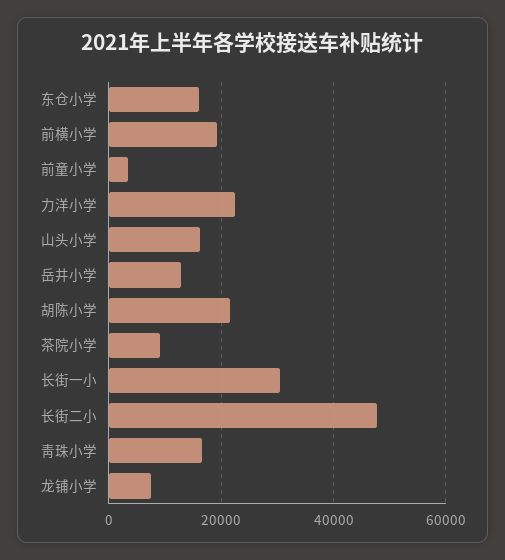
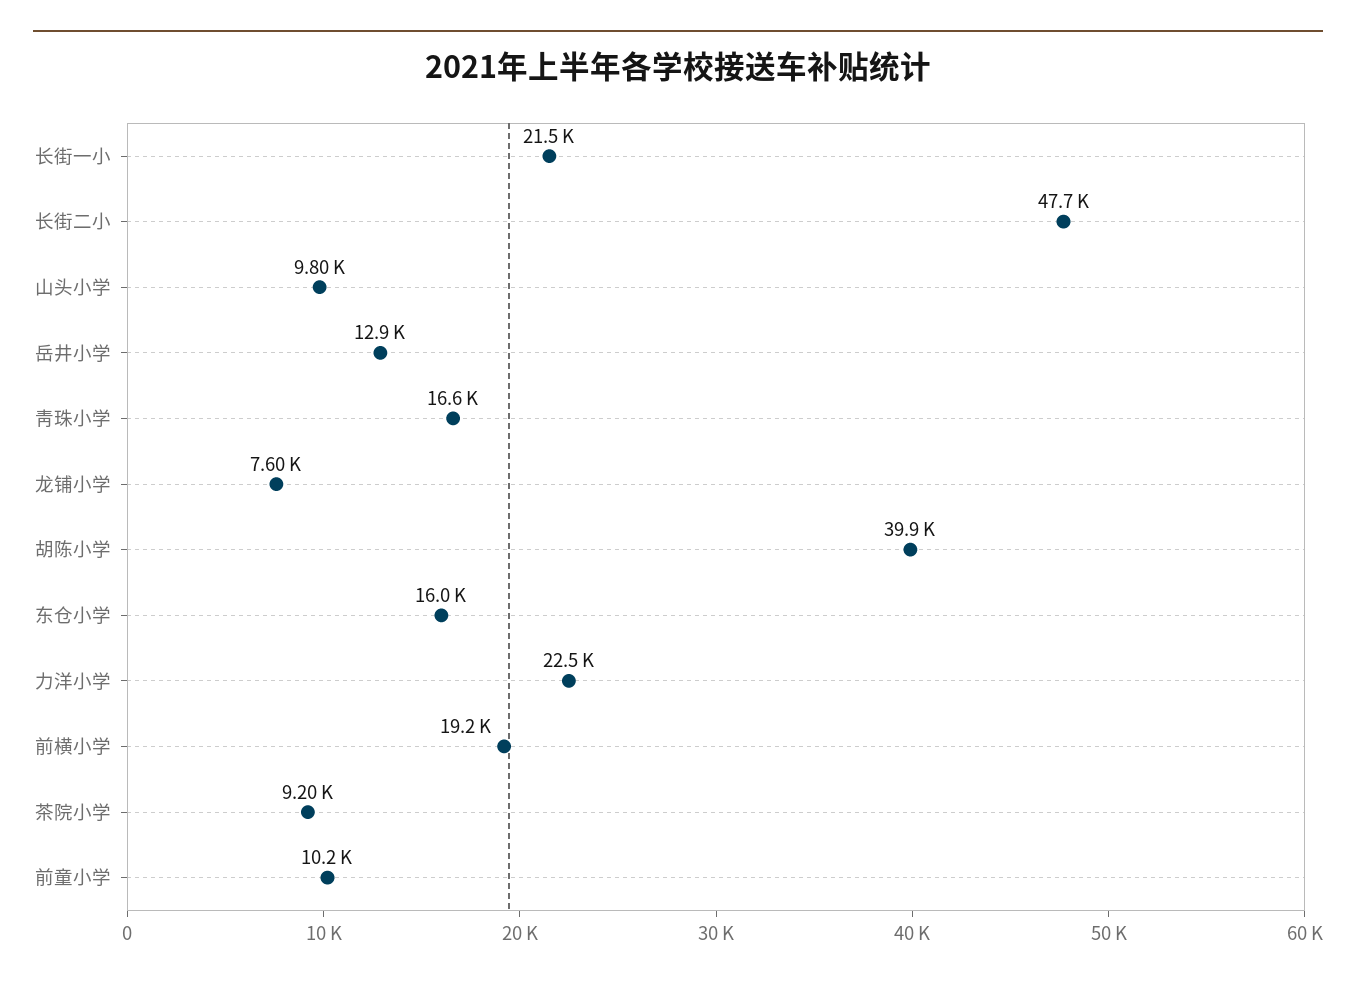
  {
    "东仓小学": 16000,
    "前横小学": 19200,
-   "前童小学": 4000,
+   "前童小学": 10200,
    "力洋小学": 22500,
-   "山头小学": 16000,
+   "山头小学": 9800,
    "岳井小学": 12900,
-   "胡陈小学": 22000,
+   "胡陈小学": 39900,
    "茶院小学": 9200,
-   "长街一小": 30000,
+   "长街一小": 21500,
    "长街二小": 47700,
    "靑珠小学": 16600,
    "龙铺小学": 7600
  }

